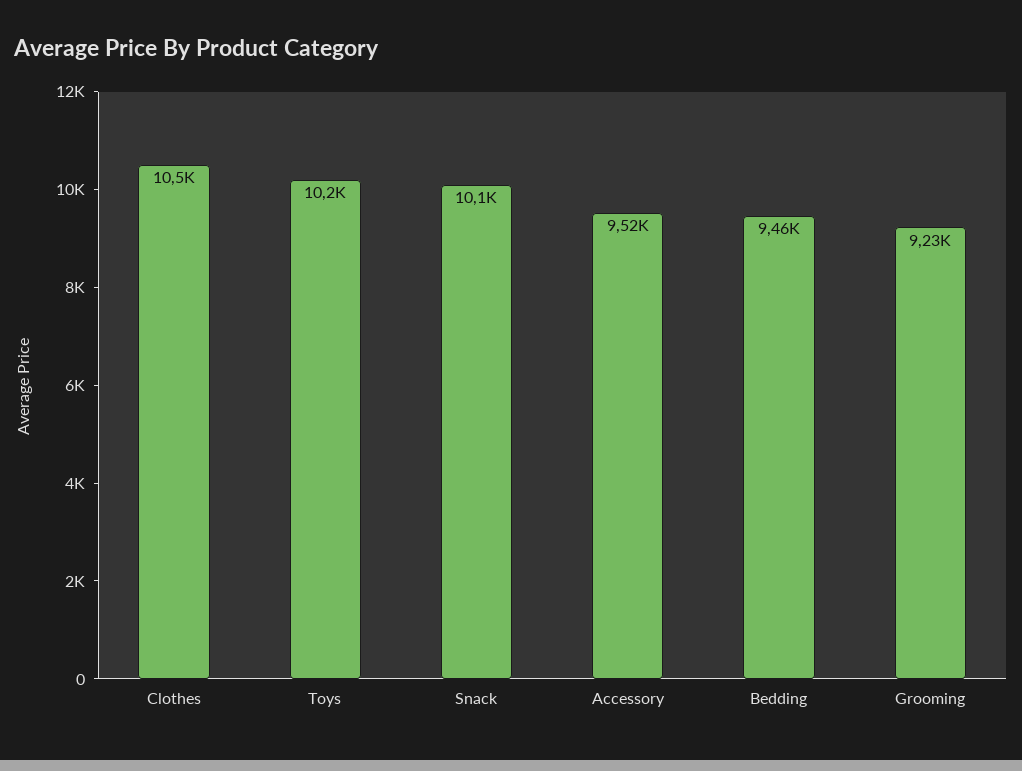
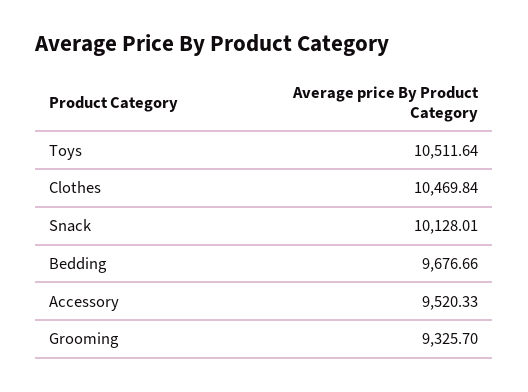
  {
    "Clothes": 10469.84,
-   "Toys": 10200,
+   "Toys": 10511.64,
    "Snack": 10128.01,
    "Accessory": 9520.33,
-   "Bedding": 9460,
+   "Bedding": 9676.66,
-   "Grooming": 9230
+   "Grooming": 9325.7
  }

